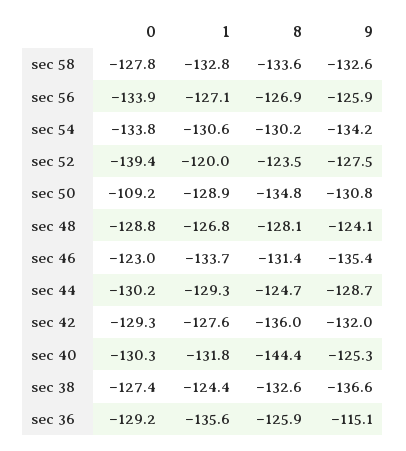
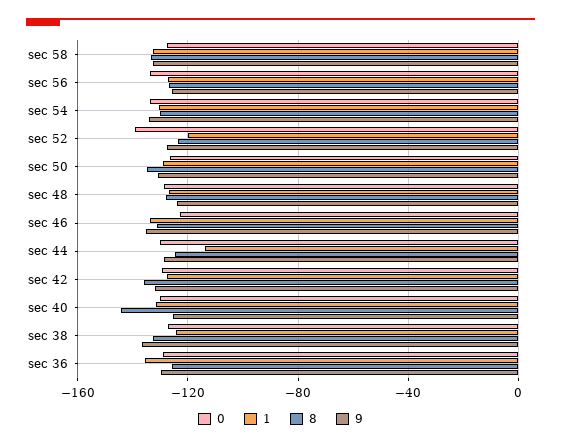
  {
    "0": {
      "sec 58": -127.8,
      "sec 56": -133.9,
      "sec 54": -133.8,
      "sec 52": -139.4,
-     "sec 50": -109.2,
+     "sec 50": -125,
      "sec 48": -128.8,
      "sec 46": -123,
      "sec 44": -130.2,
      "sec 42": -129.3,
      "sec 40": -130.3,
      "sec 38": -127.4,
      "sec 36": -129.2
    },
    "1": {
      "sec 58": -132.8,
      "sec 56": -127.1,
      "sec 54": -130.6,
      "sec 52": -120,
      "sec 50": -128.9,
      "sec 48": -126.8,
      "sec 46": -133.7,
-     "sec 44": -129.3,
+     "sec 44": -115,
      "sec 42": -127.6,
      "sec 40": -131.8,
      "sec 38": -124.4,
      "sec 36": -135.6
    },
    "8": {
      "sec 58": -133.6,
      "sec 56": -126.9,
      "sec 54": -130.2,
      "sec 52": -123.5,
      "sec 50": -134.8,
      "sec 48": -128.1,
      "sec 46": -131.4,
      "sec 44": -124.7,
      "sec 42": -136,
      "sec 40": -144.4,
      "sec 38": -132.6,
      "sec 36": -125.9
    },
    "9": {
      "sec 58": -132.6,
      "sec 56": -125.9,
      "sec 54": -134.2,
      "sec 52": -127.5,
      "sec 50": -130.8,
      "sec 48": -124.1,
      "sec 46": -135.4,
      "sec 44": -128.7,
      "sec 42": -132,
      "sec 40": -125.3,
      "sec 38": -136.6,
-     "sec 36": -115.1
+     "sec 36": -130
    }
  }

